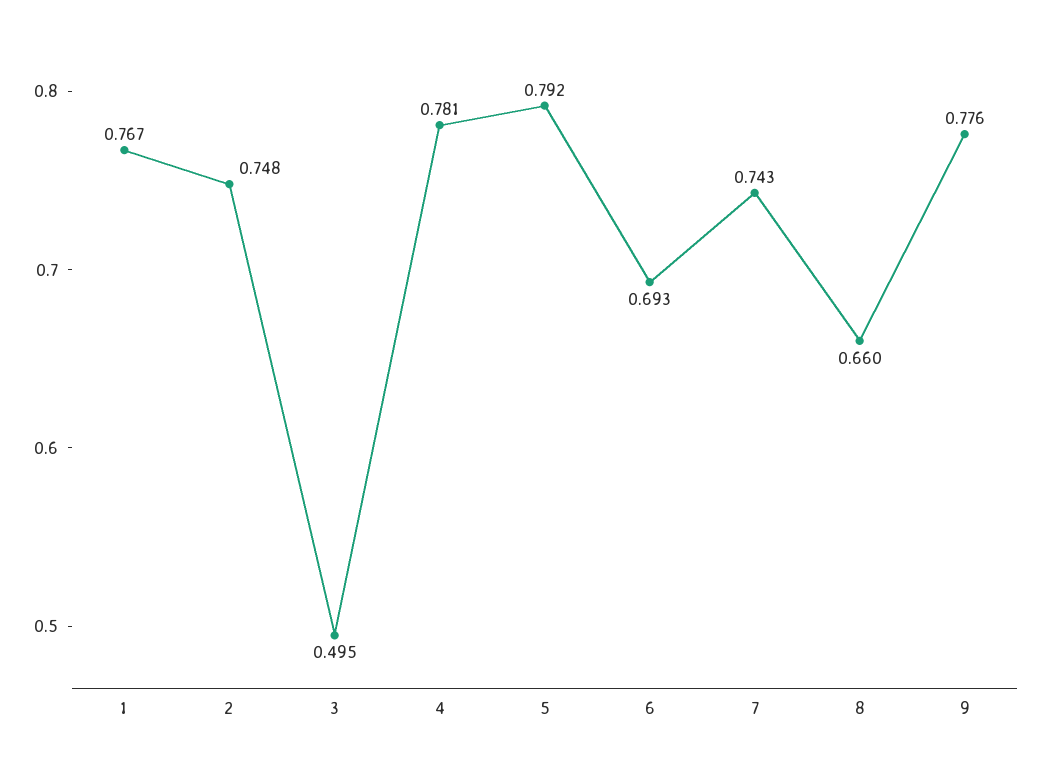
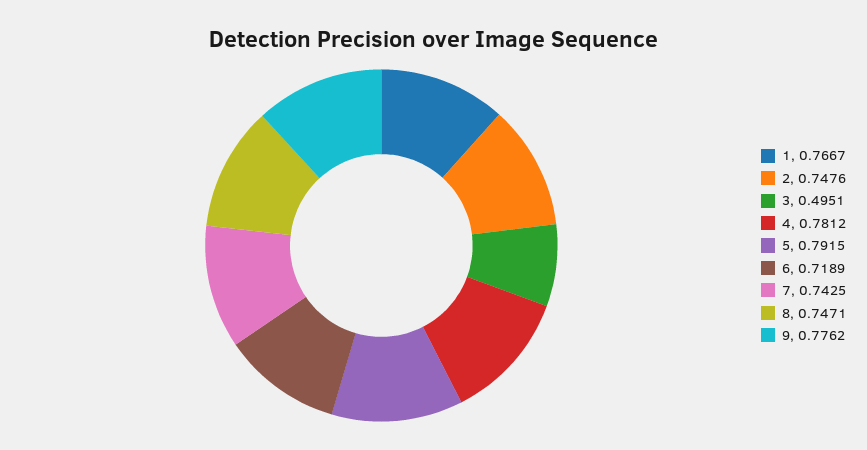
  {
    "1": 0.7667,
    "2": 0.7476,
    "3": 0.4951,
    "4": 0.7812,
    "5": 0.7915,
-   "6": 0.693,
+   "6": 0.7189,
    "7": 0.7425,
-   "8": 0.66,
+   "8": 0.7471,
    "9": 0.7762
  }

